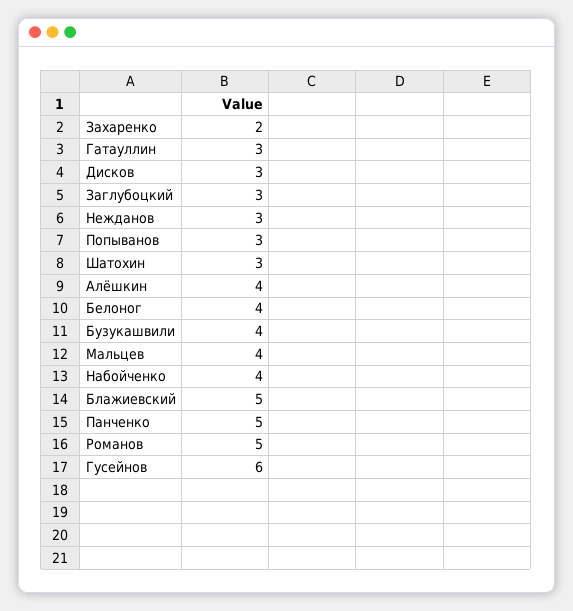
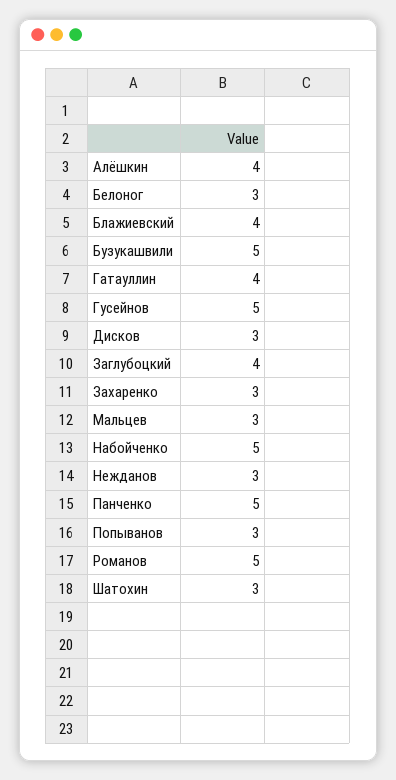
  {
-   "Захаренко": 2,
+   "Захаренко": 3,
-   "Гатауллин": 3,
+   "Гатауллин": 4,
    "Дисков": 3,
-   "Заглубоцкий": 3,
+   "Заглубоцкий": 4,
    "Нежданов": 3,
    "Попыванов": 3,
    "Шатохин": 3,
    "Алёшкин": 4,
-   "Белоног": 4,
+   "Белоног": 3,
-   "Бузукашвили": 4,
+   "Бузукашвили": 5,
-   "Мальцев": 4,
+   "Мальцев": 3,
-   "Набойченко": 4,
+   "Набойченко": 5,
-   "Блажиевский": 5,
+   "Блажиевский": 4,
    "Панченко": 5,
    "Романов": 5,
-   "Гусейнов": 6
+   "Гусейнов": 5
  }

